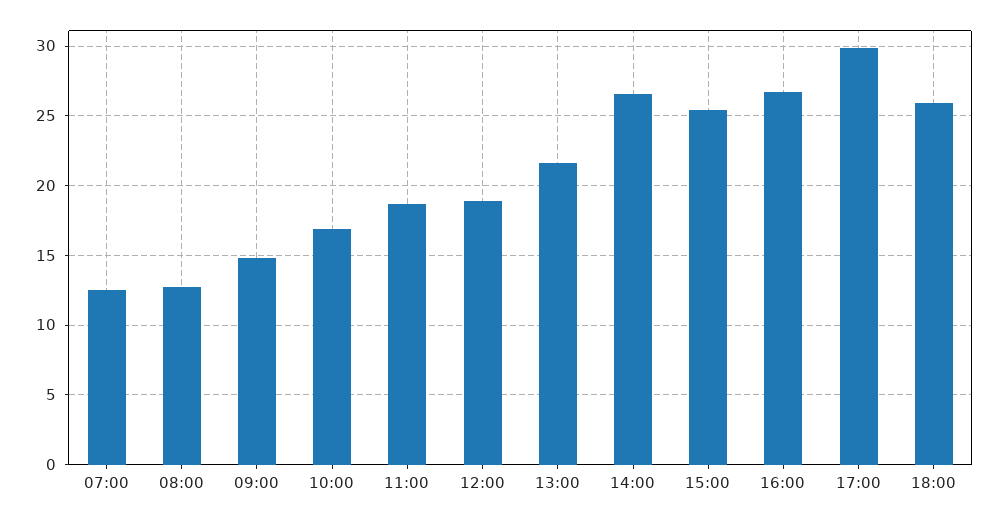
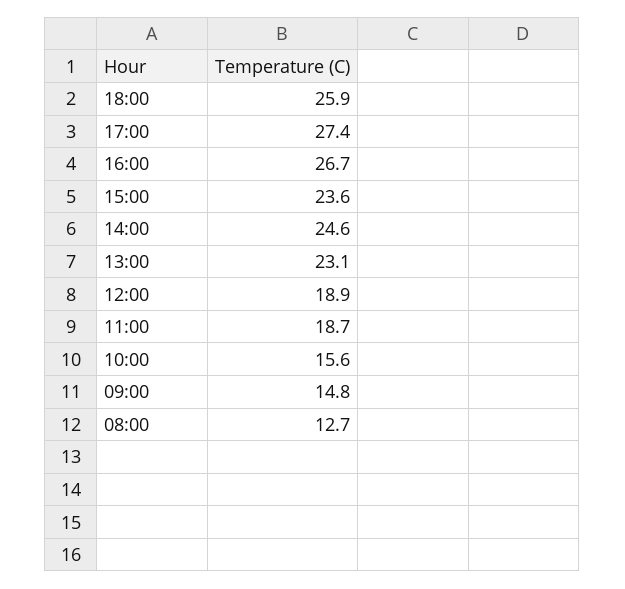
  {
-   "07:00": 12.5,
    "08:00": 12.7,
    "09:00": 14.8,
-   "10:00": 17,
+   "10:00": 15.6,
    "11:00": 18.7,
    "12:00": 18.9,
-   "13:00": 21.5,
+   "13:00": 23.1,
-   "14:00": 26.5,
+   "14:00": 24.6,
-   "15:00": 25.5,
+   "15:00": 23.6,
    "16:00": 26.7,
-   "17:00": 30,
+   "17:00": 27.4,
    "18:00": 25.9
  }

